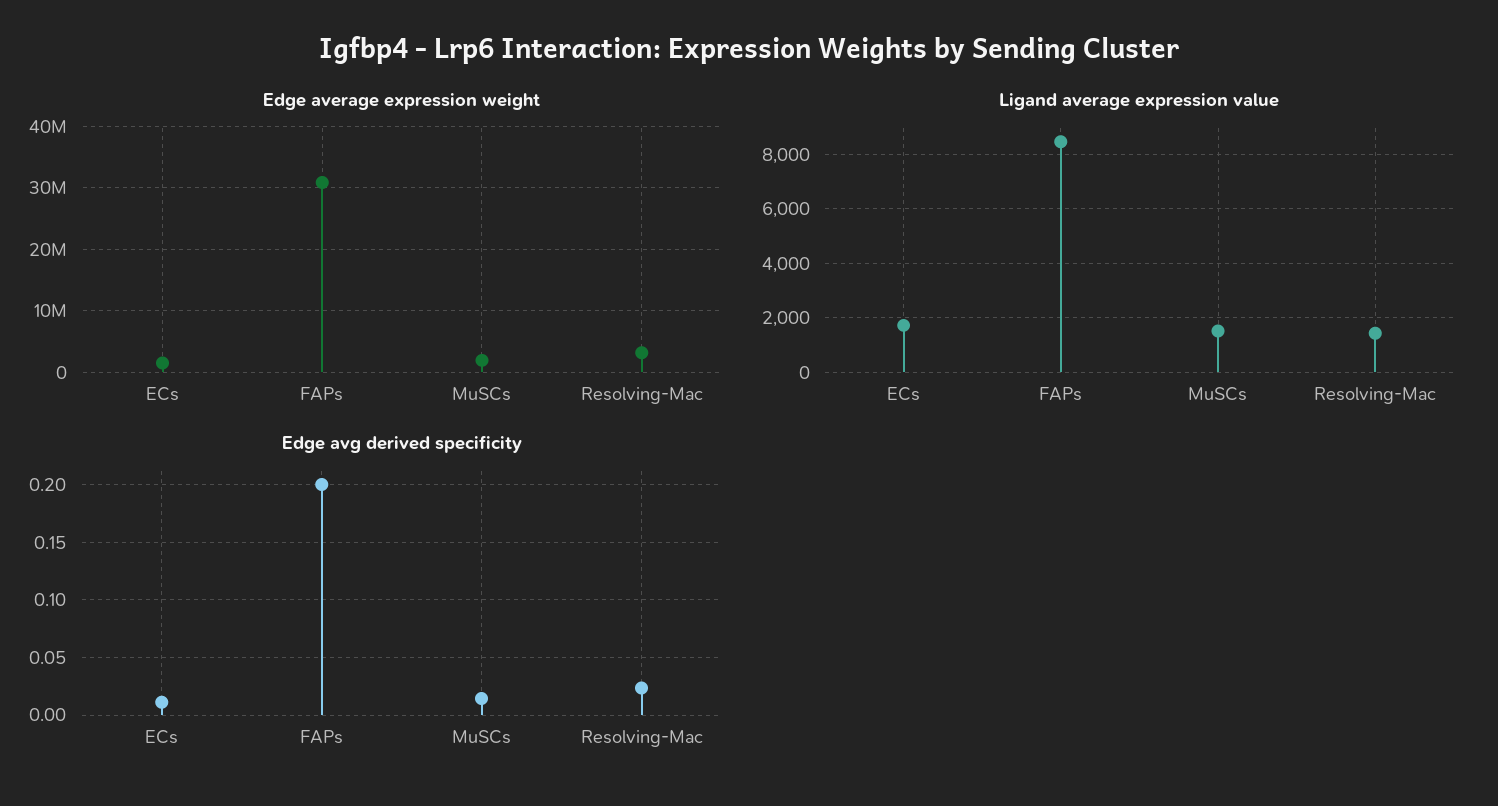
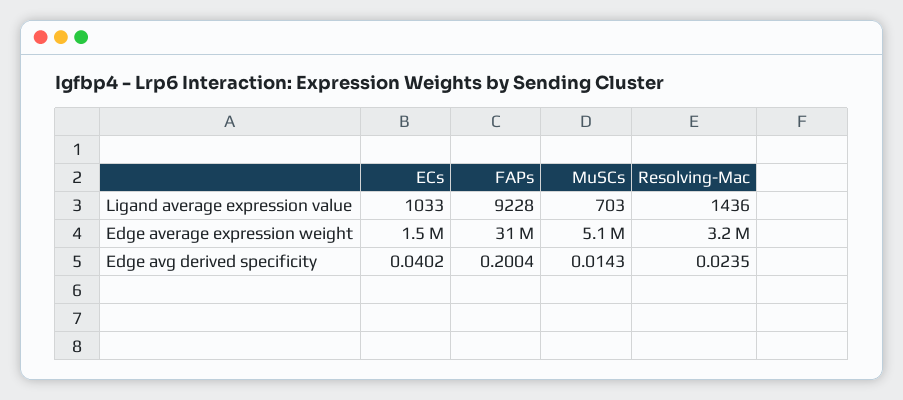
  {
    "Edge average expression weight": {
      "ECs": 1500000,
      "FAPs": 31000000,
-     "MuSCs": 2000000,
+     "MuSCs": 5100000,
      "Resolving-Mac": 3200000
    },
    "Ligand average expression value": {
-     "ECs": 1750,
+     "ECs": 1033,
-     "FAPs": 8500,
+     "FAPs": 9228,
-     "MuSCs": 1500,
+     "MuSCs": 703,
      "Resolving-Mac": 1436
    },
    "Edge avg derived specificity": {
-     "ECs": 0.01,
+     "ECs": 0.0402,
      "FAPs": 0.2004,
      "MuSCs": 0.0143,
      "Resolving-Mac": 0.0235
    }
  }

